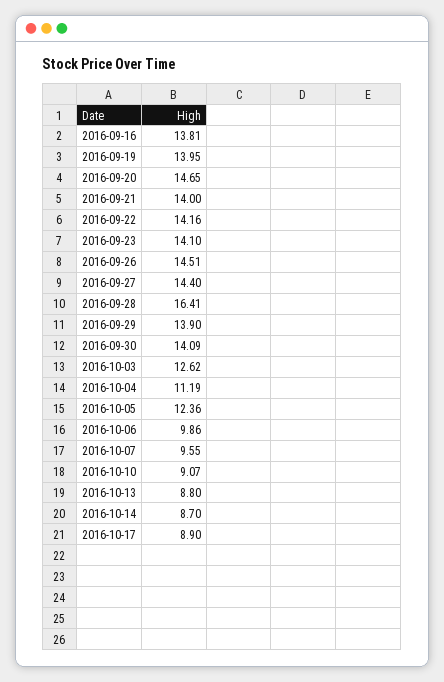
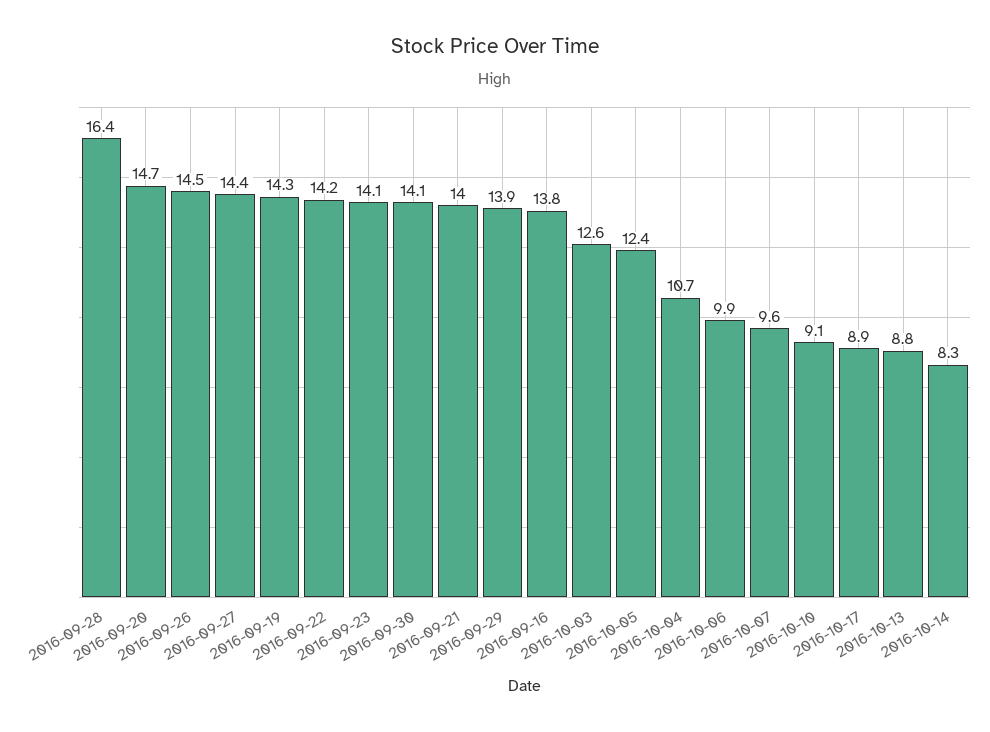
  {
    "2016-09-16": 13.81,
-   "2016-09-19": 13.95,
+   "2016-09-19": 14.3,
    "2016-09-20": 14.65,
    "2016-09-21": 14,
    "2016-09-22": 14.16,
    "2016-09-23": 14.1,
    "2016-09-26": 14.51,
    "2016-09-27": 14.4,
    "2016-09-28": 16.41,
    "2016-09-29": 13.9,
    "2016-09-30": 14.09,
    "2016-10-03": 12.62,
-   "2016-10-04": 11.19,
+   "2016-10-04": 10.7,
    "2016-10-05": 12.36,
    "2016-10-06": 9.86,
    "2016-10-07": 9.55,
    "2016-10-10": 9.07,
    "2016-10-13": 8.8,
-   "2016-10-14": 8.7,
+   "2016-10-14": 8.3,
    "2016-10-17": 8.9
  }

